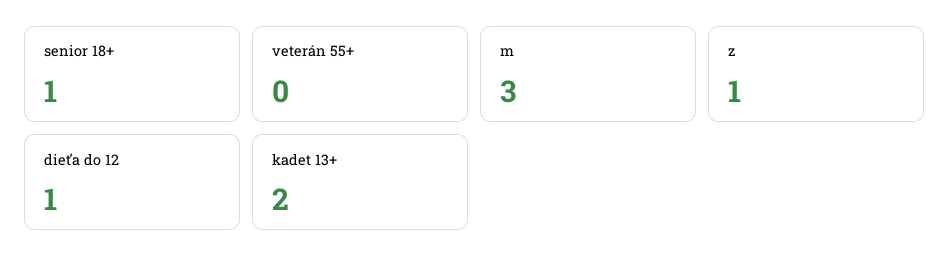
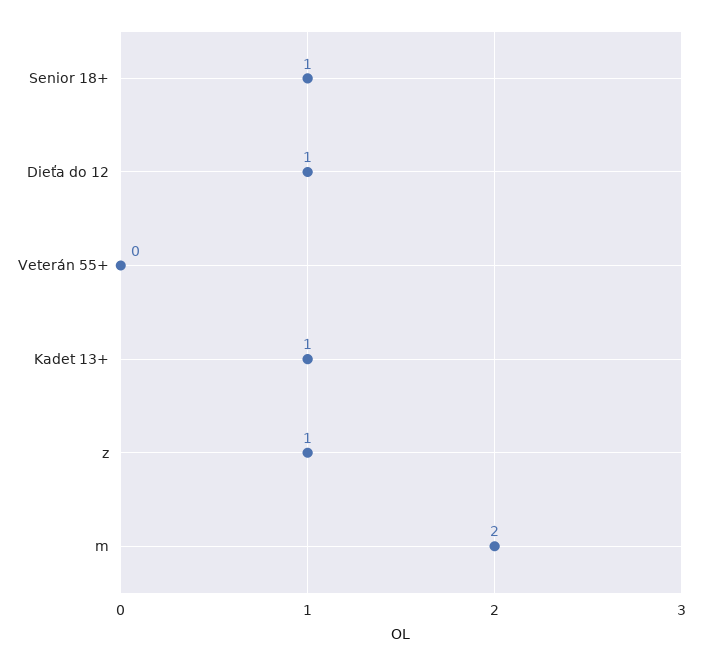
  {
    "senior 18+": 1,
    "veterán 55+": 0,
-   "m": 3,
+   "m": 2,
    "z": 1,
    "dieťa do 12": 1,
-   "kadet 13+": 2
+   "kadet 13+": 1
  }

